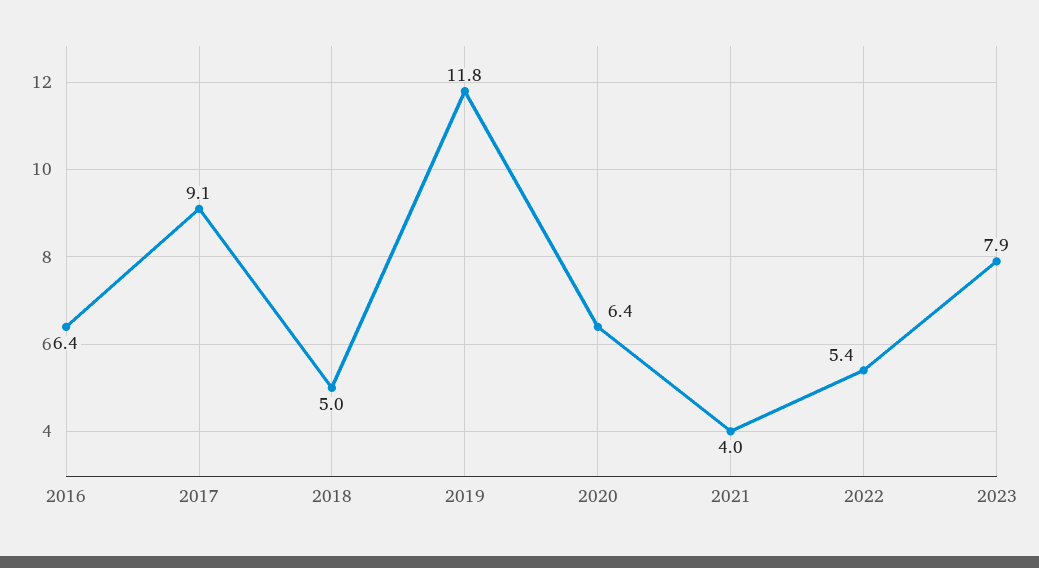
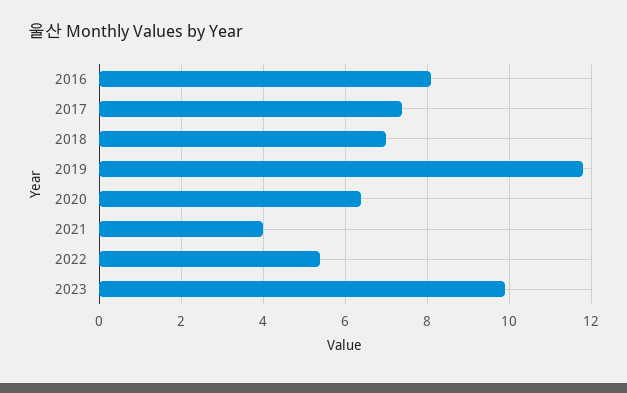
  {
-   "2016": 6.4,
+   "2016": 8,
-   "2017": 9.1,
+   "2017": 7.5,
-   "2018": 5,
+   "2018": 7,
    "2019": 11.8,
    "2020": 6.4,
    "2021": 4,
    "2022": 5.4,
-   "2023": 7.9
+   "2023": 10
  }

